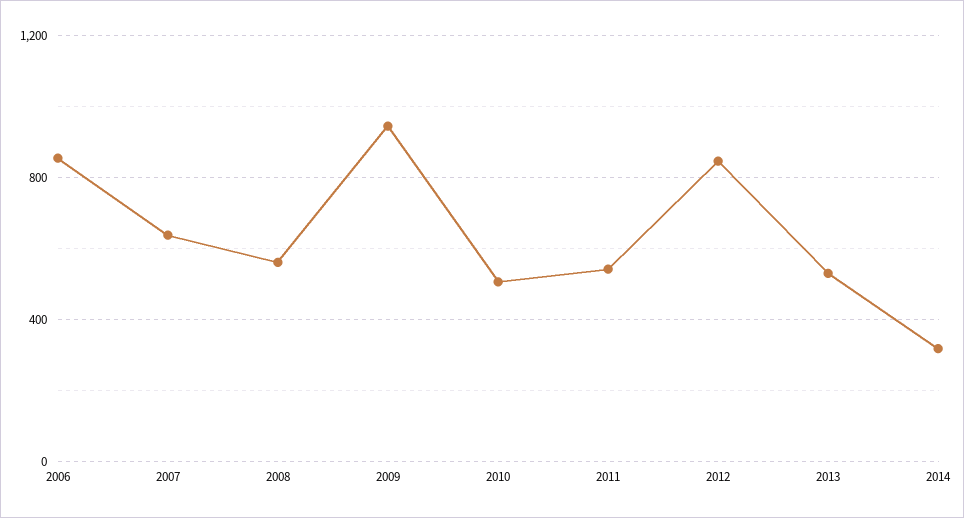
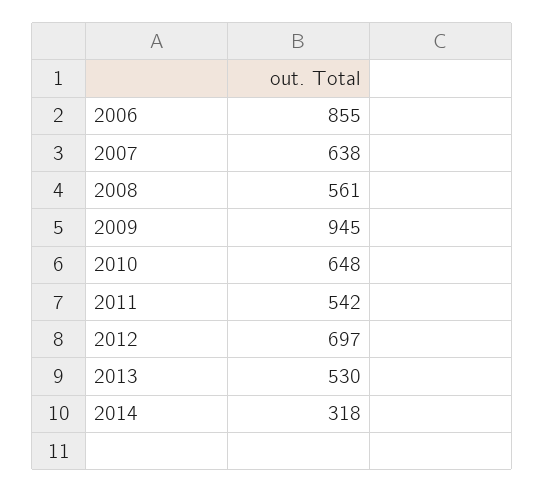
  {
    "2006": 855,
    "2007": 638,
    "2008": 561,
    "2009": 945,
-   "2010": 500,
+   "2010": 648,
    "2011": 542,
-   "2012": 850,
+   "2012": 697,
    "2013": 530,
    "2014": 318
  }

